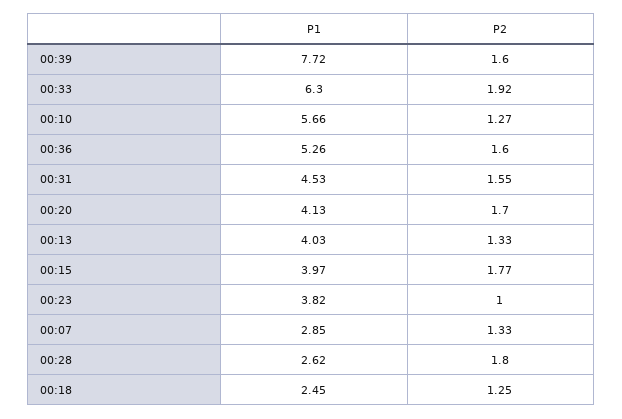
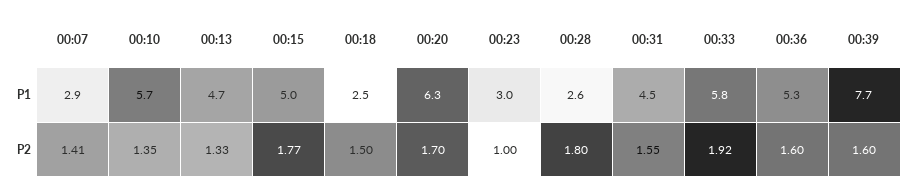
  {
    "P1": {
      "00:39": 7.72,
-     "00:33": 6.3,
+     "00:33": 5.8,
      "00:10": 5.66,
      "00:36": 5.26,
      "00:31": 4.53,
-     "00:20": 4.13,
+     "00:20": 6.3,
-     "00:13": 4.03,
+     "00:13": 4.7,
-     "00:15": 3.97,
+     "00:15": 5,
-     "00:23": 3.82,
+     "00:23": 3,
      "00:07": 2.85,
      "00:28": 2.62,
      "00:18": 2.45
    },
    "P2": {
      "00:39": 1.6,
      "00:33": 1.92,
-     "00:10": 1.27,
+     "00:10": 1.35,
      "00:36": 1.6,
      "00:31": 1.55,
      "00:20": 1.7,
      "00:13": 1.33,
      "00:15": 1.77,
      "00:23": 1,
-     "00:07": 1.33,
+     "00:07": 1.41,
      "00:28": 1.8,
-     "00:18": 1.25
+     "00:18": 1.5
    }
  }

